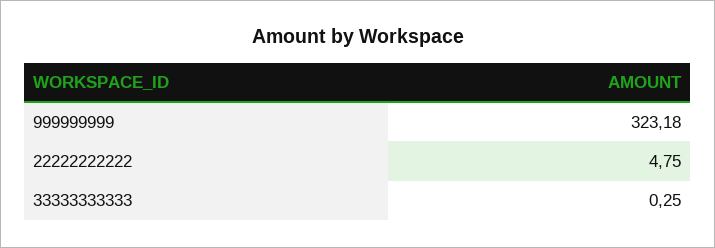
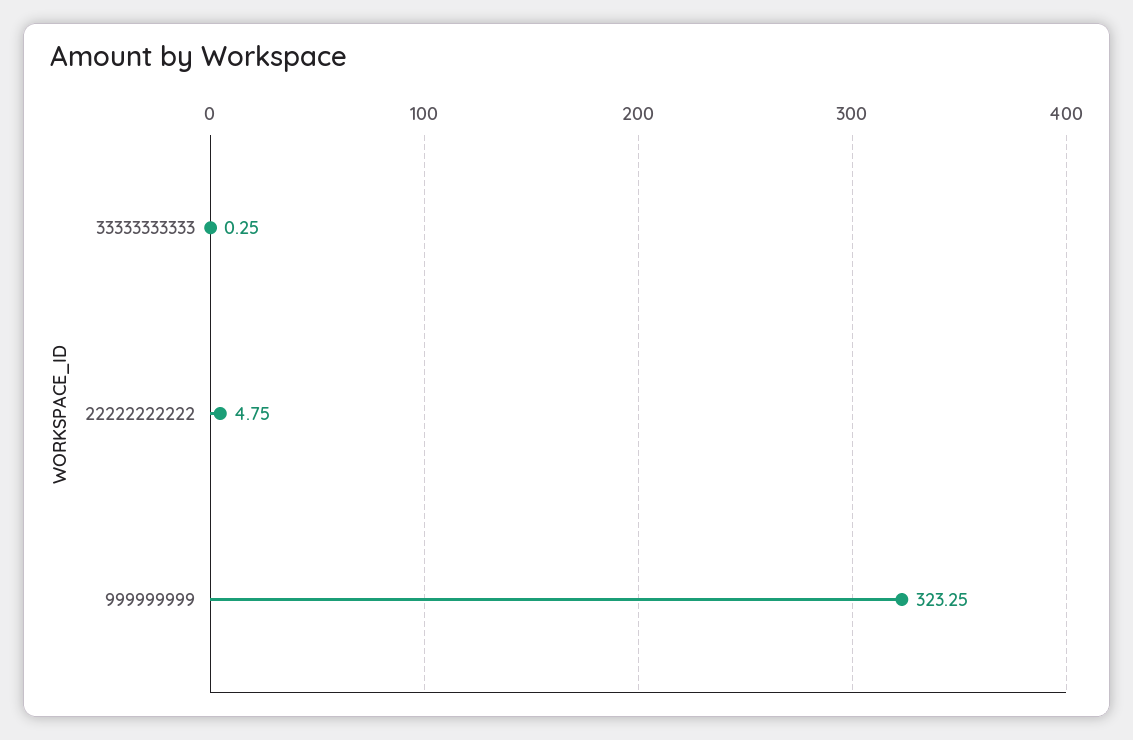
  {
-   "999999999": 323.18,
+   "999999999": 323.25,
    "22222222222": 4.75,
    "33333333333": 0.25
  }

